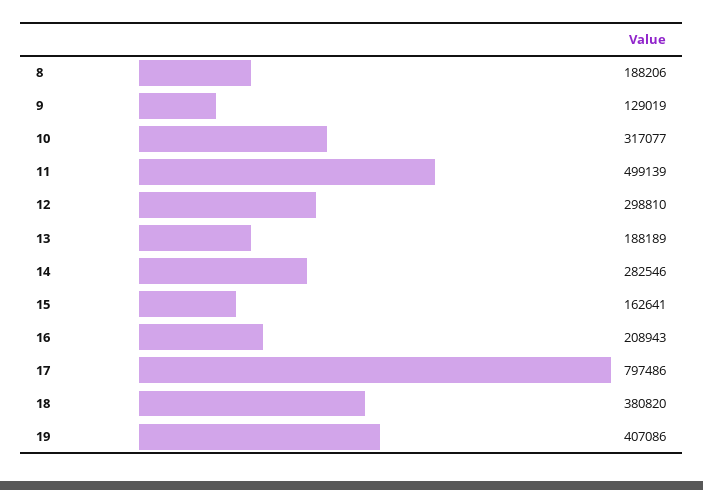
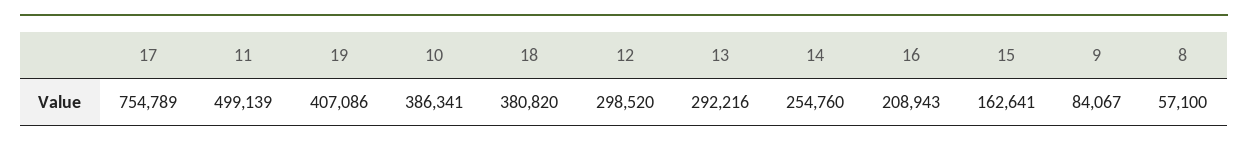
  {
-   "8": 188206,
+   "8": 57100,
-   "9": 129019,
+   "9": 84067,
-   "10": 317077,
+   "10": 386341,
    "11": 499139,
-   "12": 298810,
+   "12": 298520,
-   "13": 188189,
+   "13": 292216,
-   "14": 282546,
+   "14": 254760,
    "15": 162641,
    "16": 208943,
-   "17": 797486,
+   "17": 754789,
    "18": 380820,
    "19": 407086
  }

